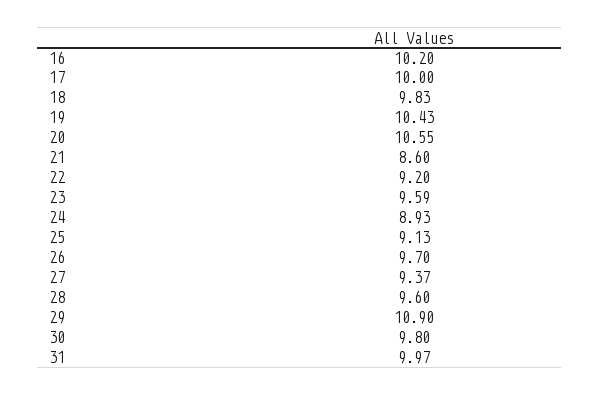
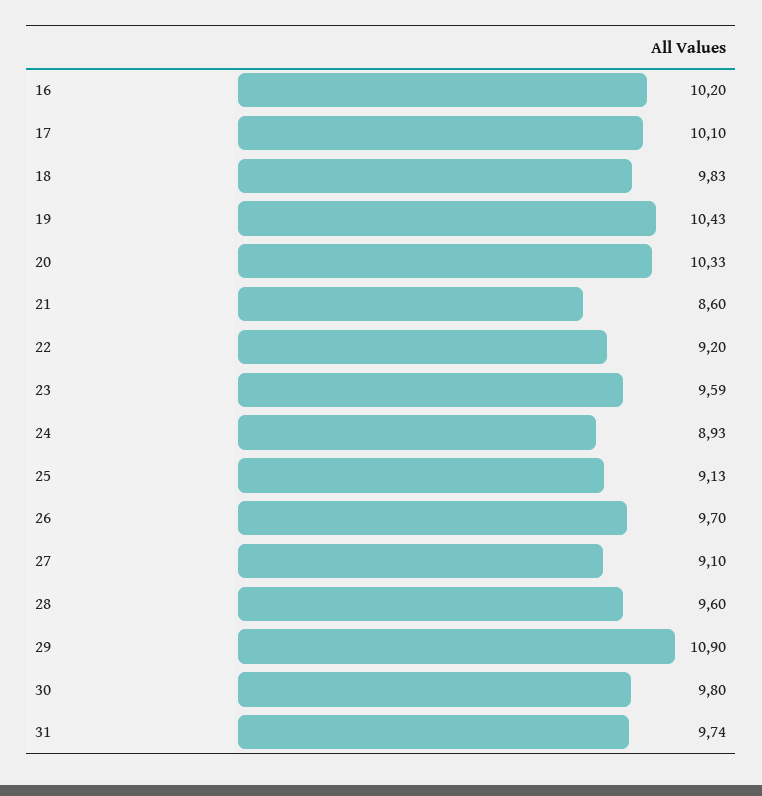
  {
    "16": 10.2,
-   "17": 10,
+   "17": 10.1,
    "18": 9.83,
    "19": 10.43,
-   "20": 10.55,
+   "20": 10.33,
    "21": 8.6,
    "22": 9.2,
    "23": 9.59,
    "24": 8.93,
    "25": 9.13,
    "26": 9.7,
-   "27": 9.37,
+   "27": 9.1,
    "28": 9.6,
    "29": 10.9,
    "30": 9.8,
-   "31": 9.97
+   "31": 9.74
  }

